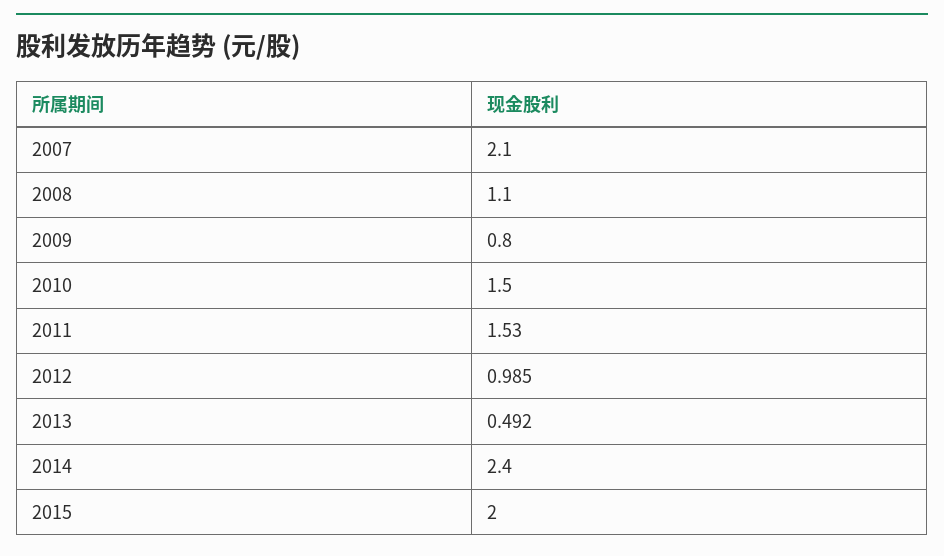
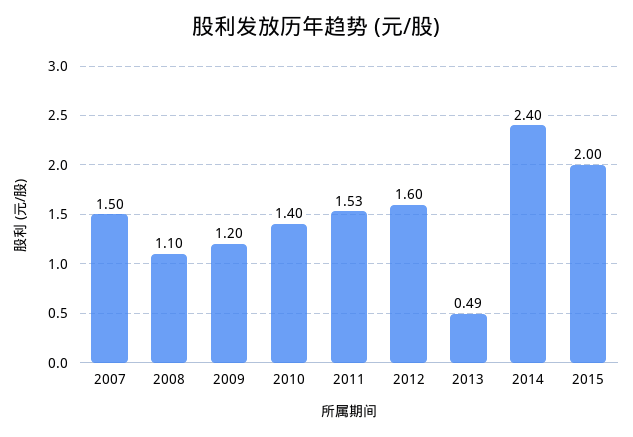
  {
-   "2007": 2.1,
+   "2007": 1.5,
    "2008": 1.1,
-   "2009": 0.8,
+   "2009": 1.2,
-   "2010": 1.5,
+   "2010": 1.4,
    "2011": 1.53,
-   "2012": 0.985,
+   "2012": 1.6,
    "2013": 0.492,
    "2014": 2.4,
    "2015": 2
  }

